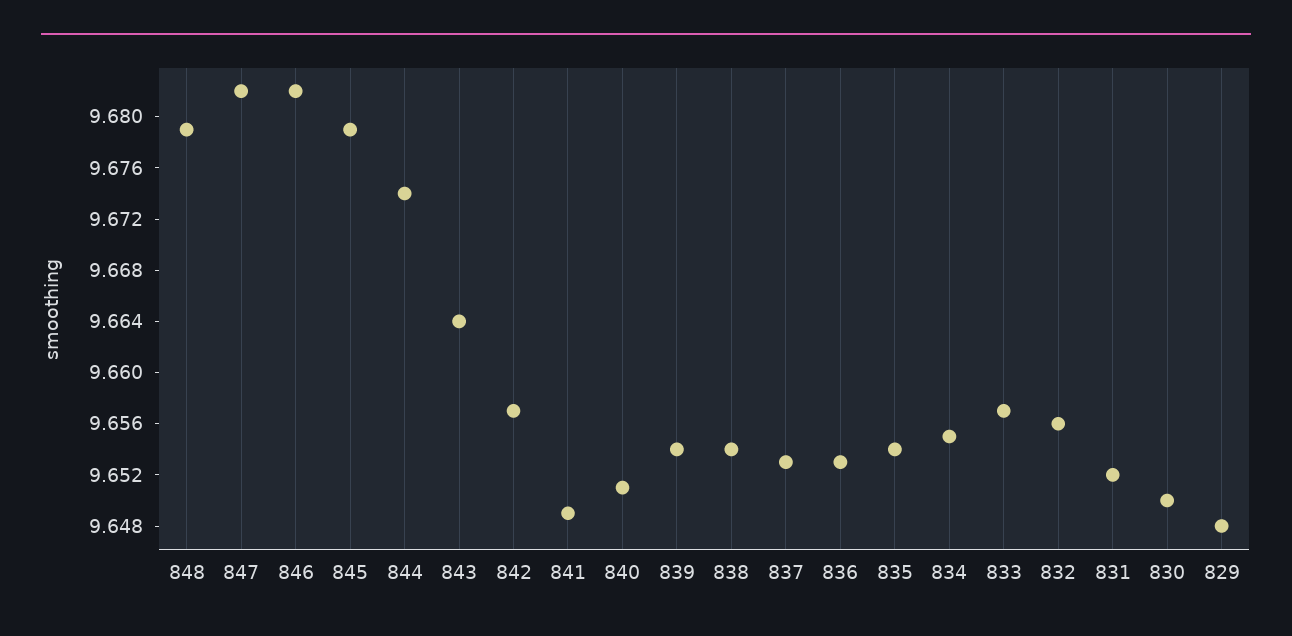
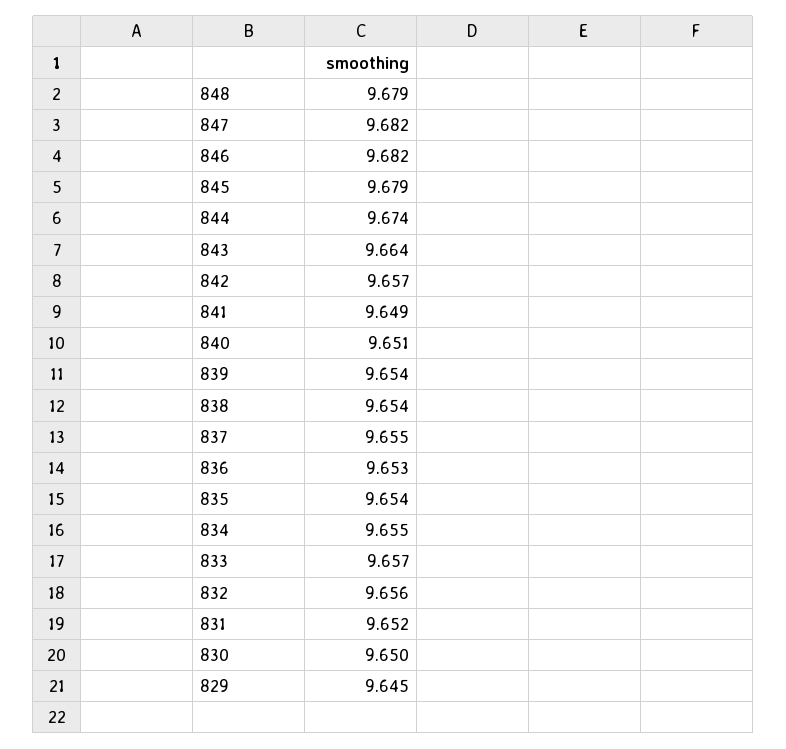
  {
    "848": 9.679,
    "847": 9.682,
    "846": 9.682,
    "845": 9.679,
    "844": 9.674,
    "843": 9.664,
    "842": 9.657,
    "841": 9.649,
    "840": 9.651,
    "839": 9.654,
    "838": 9.654,
-   "837": 9.653,
+   "837": 9.655,
    "836": 9.653,
    "835": 9.654,
    "834": 9.655,
    "833": 9.657,
    "832": 9.656,
    "831": 9.652,
    "830": 9.65,
-   "829": 9.648
+   "829": 9.645
  }

